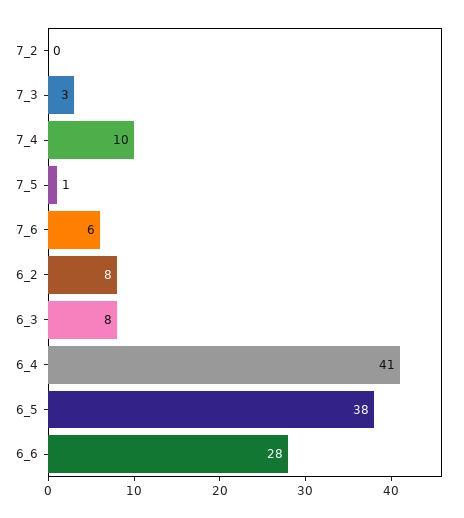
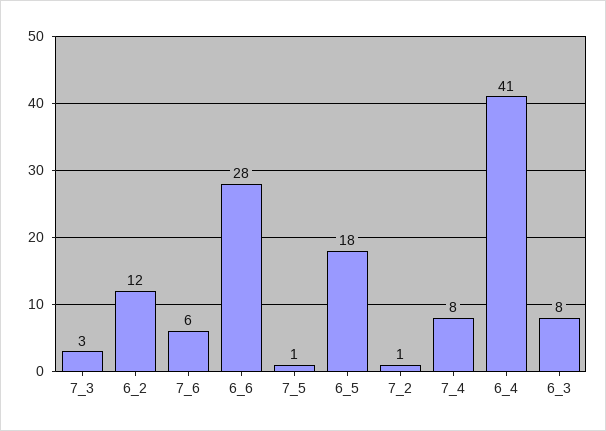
  {
-   "7_2": 0,
+   "7_2": 1,
    "7_3": 3,
-   "7_4": 10,
+   "7_4": 8,
    "7_5": 1,
    "7_6": 6,
-   "6_2": 8,
+   "6_2": 12,
    "6_3": 8,
    "6_4": 41,
-   "6_5": 38,
+   "6_5": 18,
    "6_6": 28
  }

